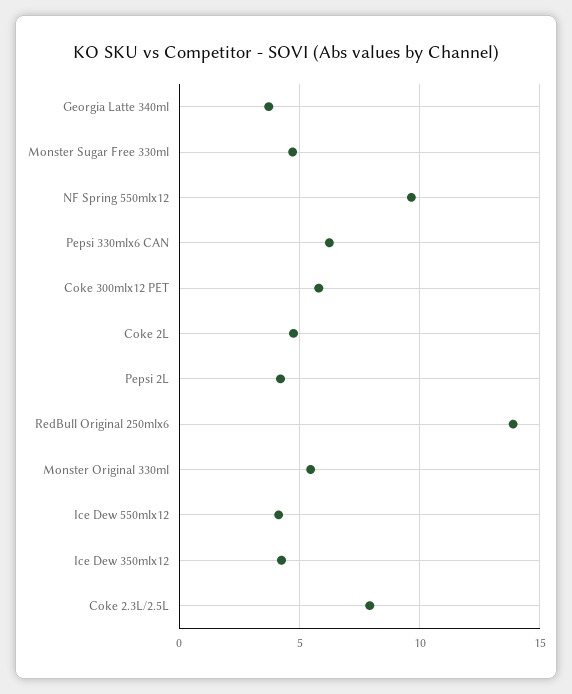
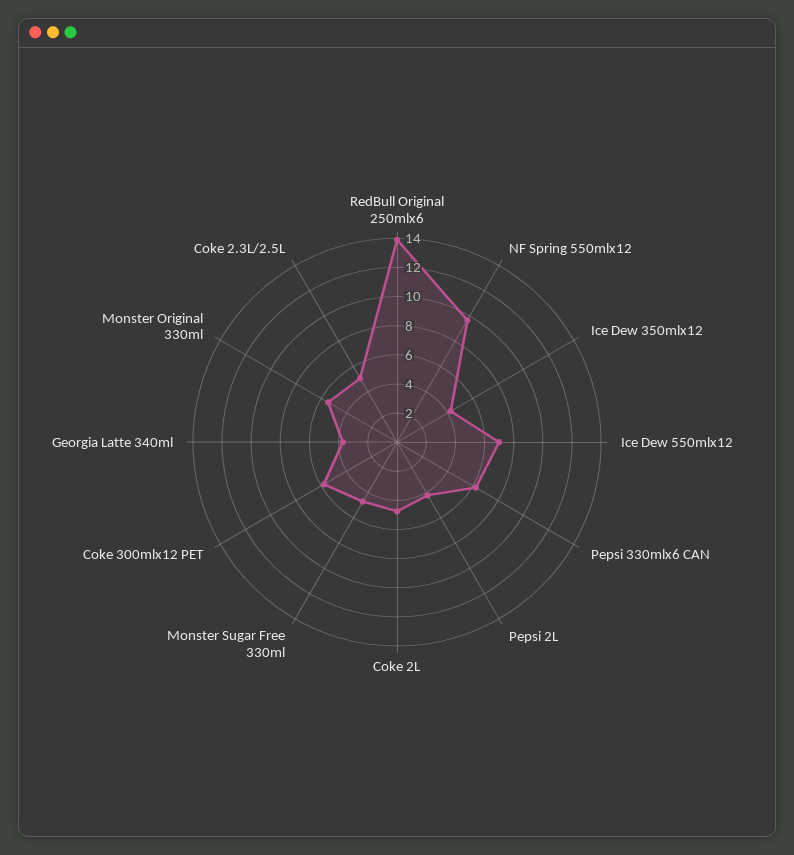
  {
    "Georgia Latte 340ml": 3.5,
    "Monster Sugar Free 330ml": 4.5,
    "NF Spring 550mlx12": 9.5,
    "Pepsi 330mlx6 CAN": 6,
    "Coke 300mlx12 PET": 6,
    "Coke 2L": 5,
    "Pepsi 2L": 4,
    "RedBull Original 250mlx6": 14,
    "Monster Original 330ml": 5.5,
-   "Ice Dew 550mlx12": 4,
+   "Ice Dew 550mlx12": 7,
    "Ice Dew 350mlx12": 4.5,
-   "Coke 2.3L/2.5L": 8
+   "Coke 2.3L/2.5L": 5
  }

